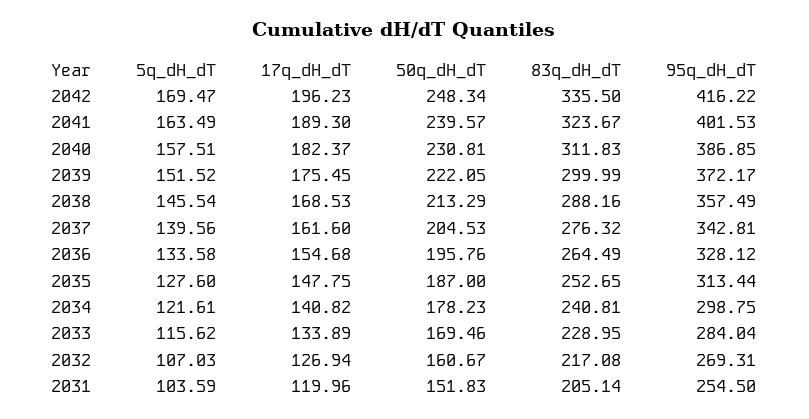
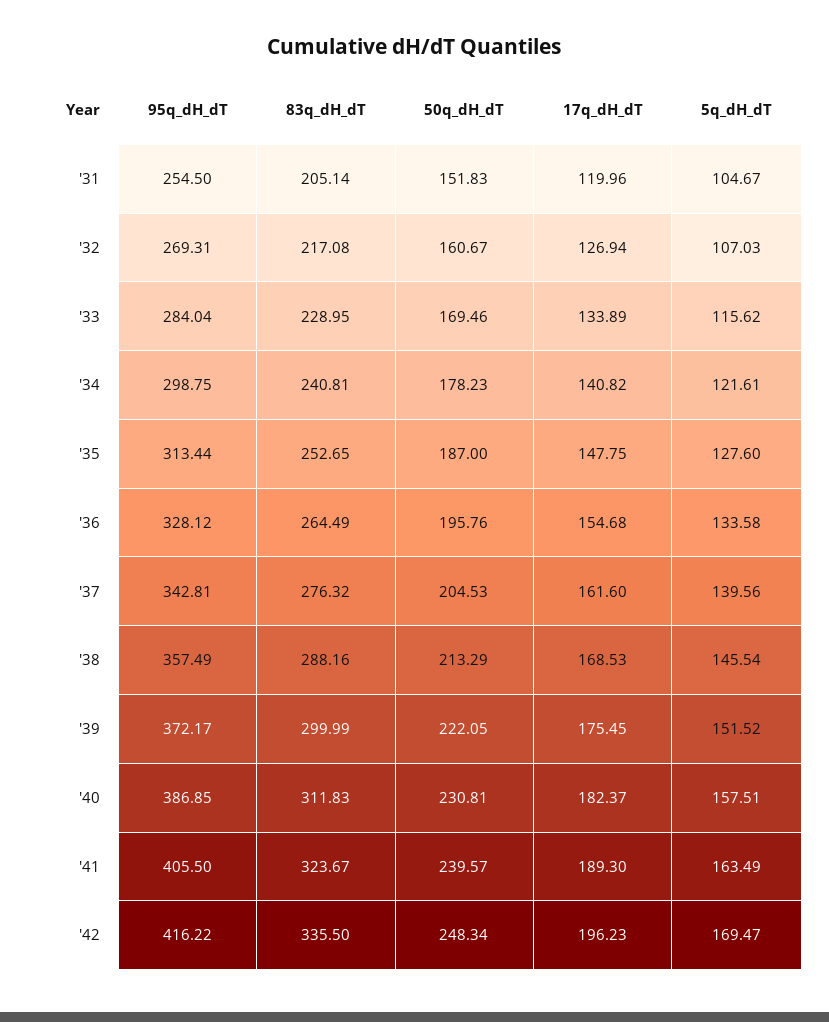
  {
    "5q_dH_dT": {
      "2042": 169.47,
      "2041": 163.49,
      "2040": 157.51,
      "2039": 151.52,
      "2038": 145.54,
      "2037": 139.56,
      "2036": 133.58,
      "2035": 127.6,
      "2034": 121.61,
      "2033": 115.62,
      "2032": 107.03,
-     "2031": 103.59
+     "2031": 104.67
    },
    "17q_dH_dT": {
      "2042": 196.23,
      "2041": 189.3,
      "2040": 182.37,
      "2039": 175.45,
      "2038": 168.53,
      "2037": 161.6,
      "2036": 154.68,
      "2035": 147.75,
      "2034": 140.82,
      "2033": 133.89,
      "2032": 126.94,
      "2031": 119.96
    },
    "50q_dH_dT": {
      "2042": 248.34,
      "2041": 239.57,
      "2040": 230.81,
      "2039": 222.05,
      "2038": 213.29,
      "2037": 204.53,
      "2036": 195.76,
      "2035": 187,
      "2034": 178.23,
      "2033": 169.46,
      "2032": 160.67,
      "2031": 151.83
    },
    "83q_dH_dT": {
      "2042": 335.5,
      "2041": 323.67,
      "2040": 311.83,
      "2039": 299.99,
      "2038": 288.16,
      "2037": 276.32,
      "2036": 264.49,
      "2035": 252.65,
      "2034": 240.81,
      "2033": 228.95,
      "2032": 217.08,
      "2031": 205.14
    },
    "95q_dH_dT": {
      "2042": 416.22,
-     "2041": 401.53,
+     "2041": 405.5,
      "2040": 386.85,
      "2039": 372.17,
      "2038": 357.49,
      "2037": 342.81,
      "2036": 328.12,
      "2035": 313.44,
      "2034": 298.75,
      "2033": 284.04,
      "2032": 269.31,
      "2031": 254.5
    }
  }

